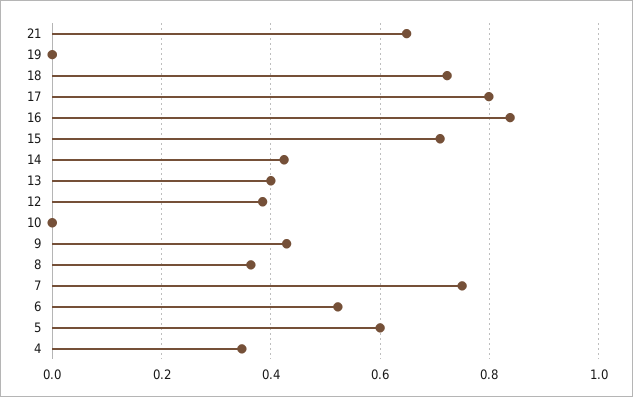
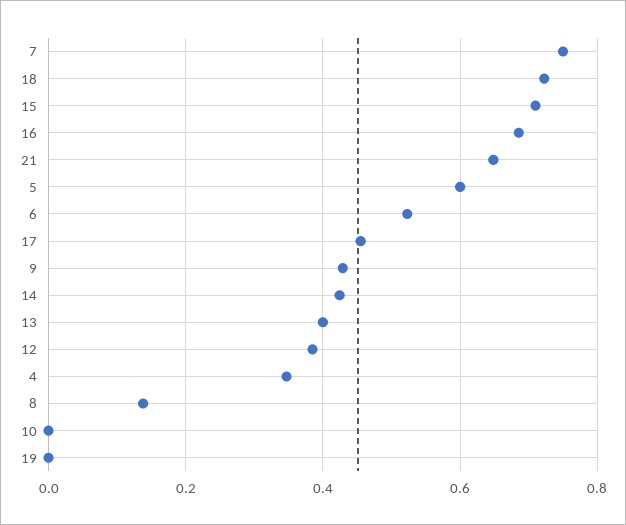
  {
    "21": 0.64,
    "19": 0,
    "18": 0.72,
-   "17": 0.8,
+   "17": 0.46,
-   "16": 0.84,
+   "16": 0.68,
    "15": 0.7,
    "14": 0.42,
    "13": 0.4,
    "12": 0.38,
    "10": 0,
    "9": 0.42,
-   "8": 0.36,
+   "8": 0.14,
    "7": 0.76,
    "6": 0.52,
    "5": 0.6,
    "4": 0.34
  }

